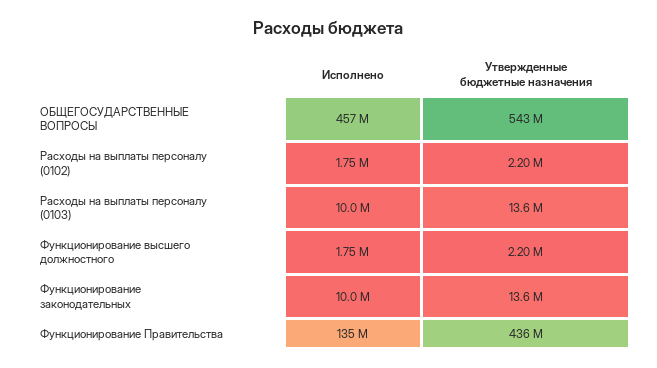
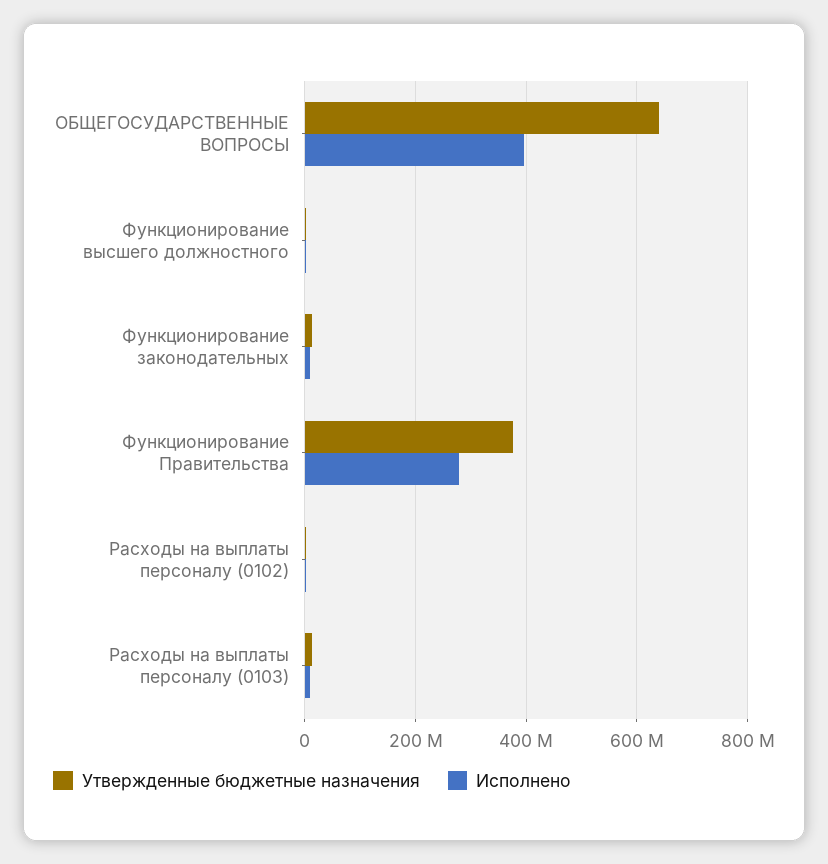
  {
    "Исполнено": {
-     "ОБЩЕГОСУДАРСТВЕННЫЕ ВОПРОСЫ": 457000000,
+     "ОБЩЕГОСУДАРСТВЕННЫЕ ВОПРОСЫ": 400000000,
      "Расходы на выплаты персоналу (0102)": 1750000,
      "Расходы на выплаты персоналу (0103)": 10000000,
      "Функционирование высшего должностного": 1750000,
      "Функционирование законодательных": 10000000,
-     "Функционирование Правительства": 135000000
+     "Функционирование Правительства": 280000000
    },
    "Утвержденные бюджетные назначения": {
-     "ОБЩЕГОСУДАРСТВЕННЫЕ ВОПРОСЫ": 543000000,
+     "ОБЩЕГОСУДАРСТВЕННЫЕ ВОПРОСЫ": 640000000,
      "Расходы на выплаты персоналу (0102)": 2200000,
      "Расходы на выплаты персоналу (0103)": 13600000,
      "Функционирование высшего должностного": 2200000,
      "Функционирование законодательных": 13600000,
-     "Функционирование Правительства": 436000000
+     "Функционирование Правительства": 380000000
    }
  }

